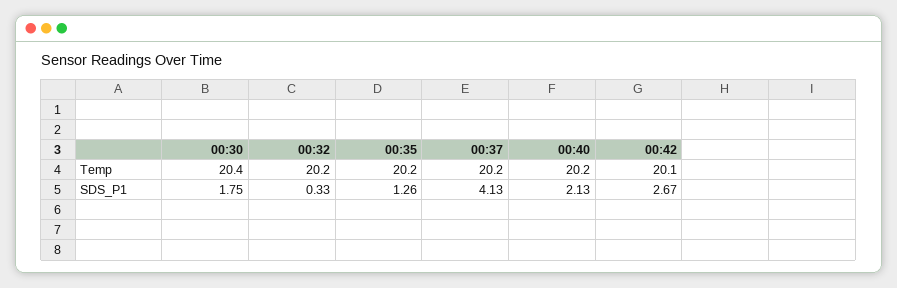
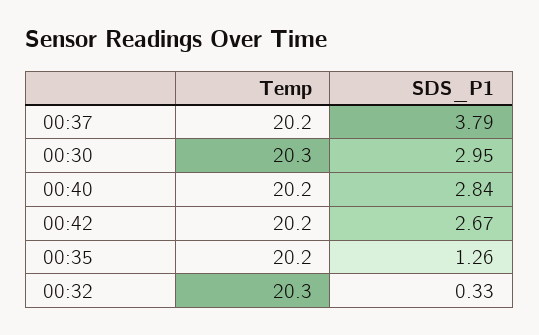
  {
    "00:30": {
-     "Temp": 20.4,
+     "Temp": 20.3,
-     "SDS_P1": 1.75
+     "SDS_P1": 2.95
    },
    "00:32": {
-     "Temp": 20.2,
+     "Temp": 20.3,
      "SDS_P1": 0.33
    },
    "00:35": {
      "Temp": 20.2,
      "SDS_P1": 1.26
    },
    "00:37": {
      "Temp": 20.2,
-     "SDS_P1": 4.13
+     "SDS_P1": 3.79
    },
    "00:40": {
      "Temp": 20.2,
-     "SDS_P1": 2.13
+     "SDS_P1": 2.84
    },
    "00:42": {
-     "Temp": 20.1,
+     "Temp": 20.2,
      "SDS_P1": 2.67
    }
  }

